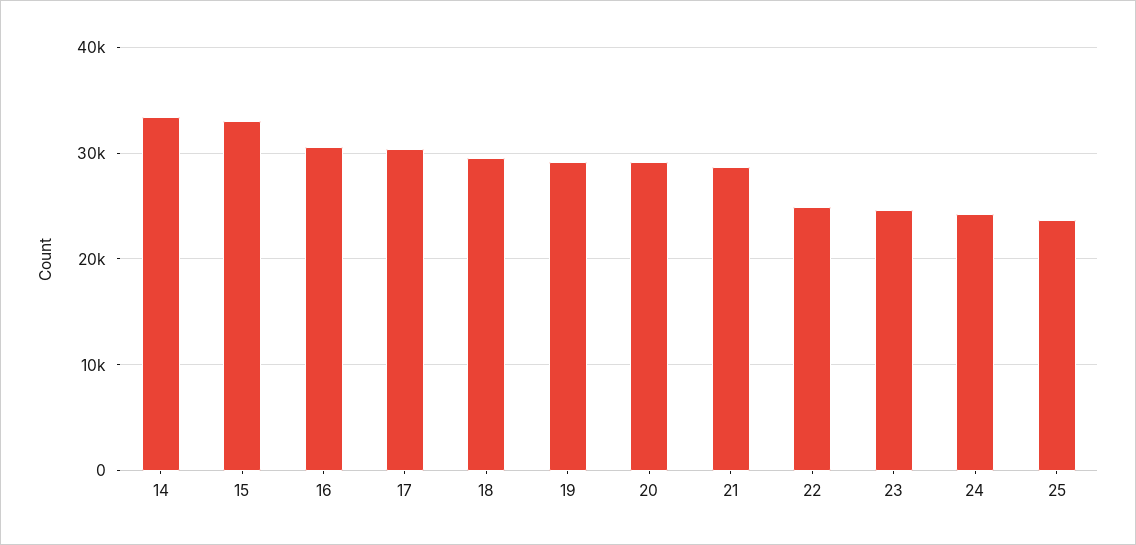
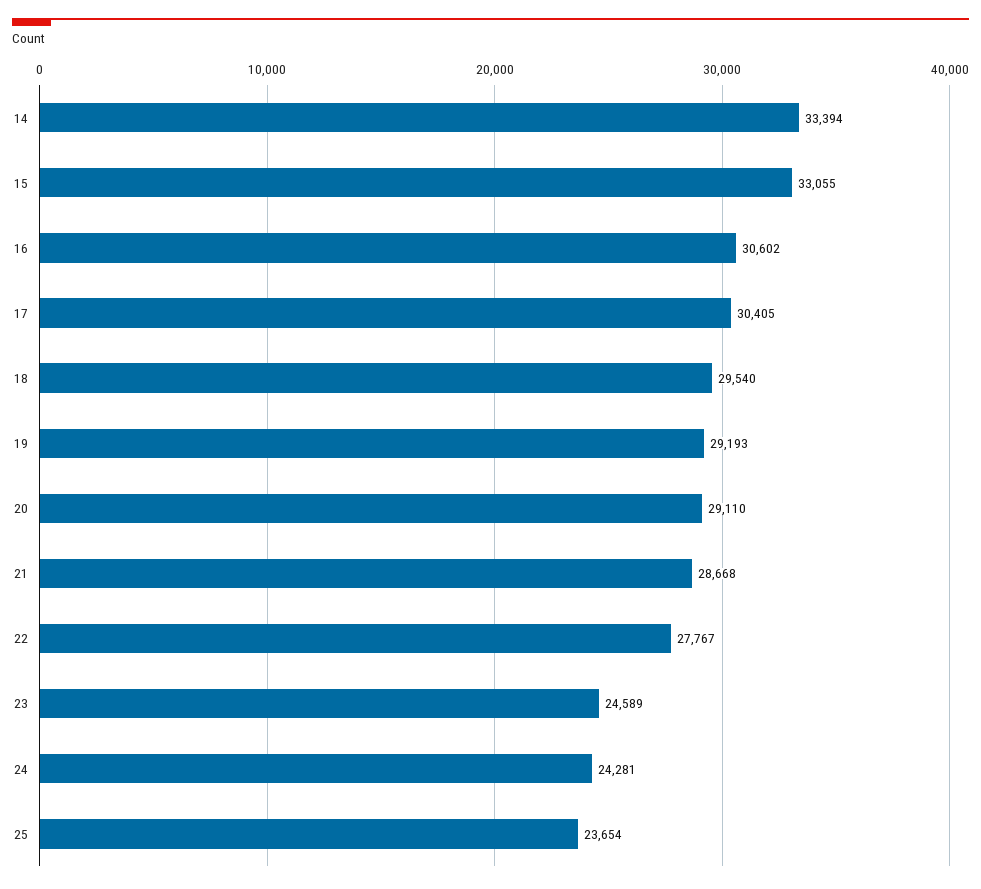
  {
    "14": 33394,
    "15": 33055,
    "16": 30602,
    "17": 30405,
    "18": 29540,
    "19": 29193,
    "20": 29110,
    "21": 28668,
-   "22": 25000,
+   "22": 27767,
    "23": 24589,
    "24": 24281,
    "25": 23654
  }

